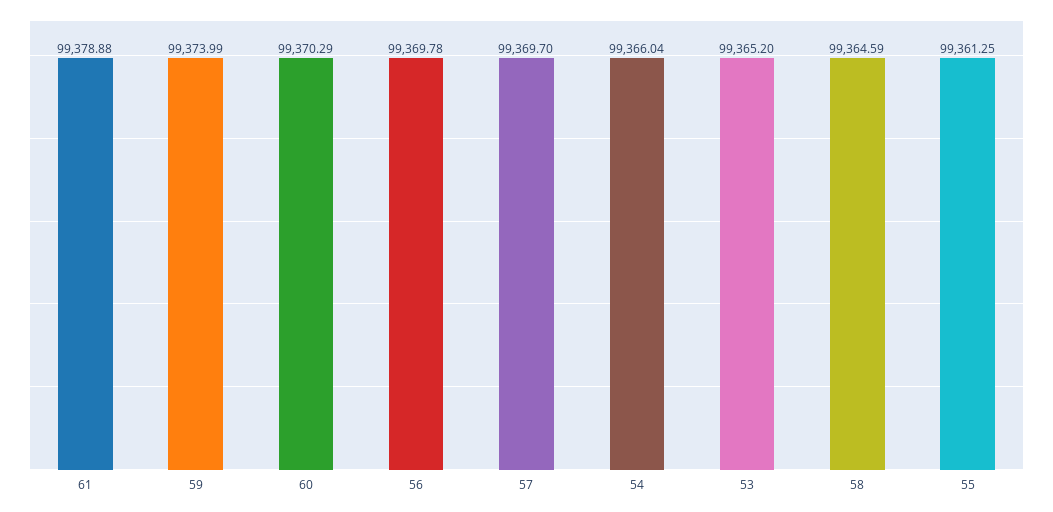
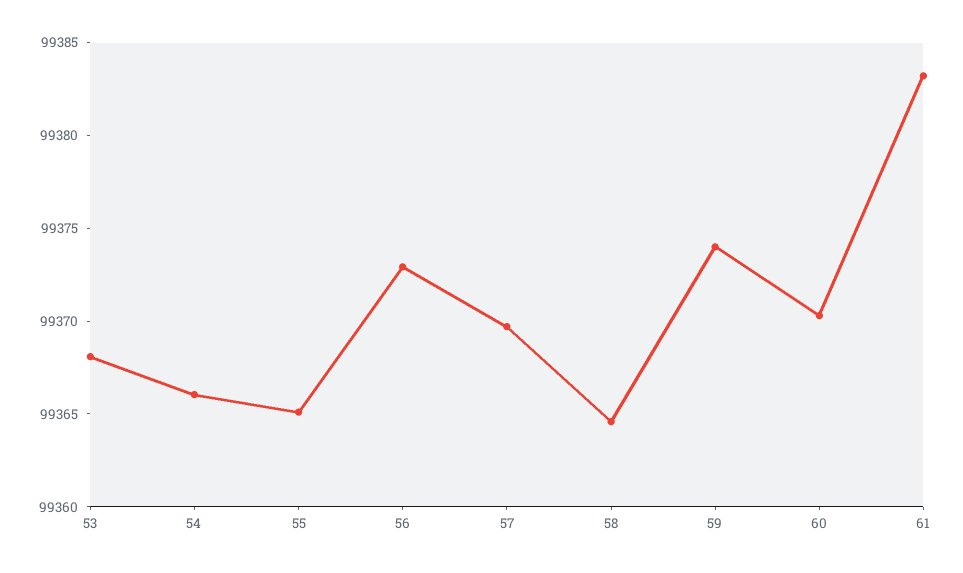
  {
-   "61": 99378.88,
+   "61": 99383,
    "59": 99373.99,
    "60": 99370.29,
-   "56": 99369.78,
+   "56": 99373,
    "57": 99369.7,
    "54": 99366.04,
-   "53": 99365.2,
+   "53": 99368,
    "58": 99364.59,
-   "55": 99361.25
+   "55": 99365
  }

